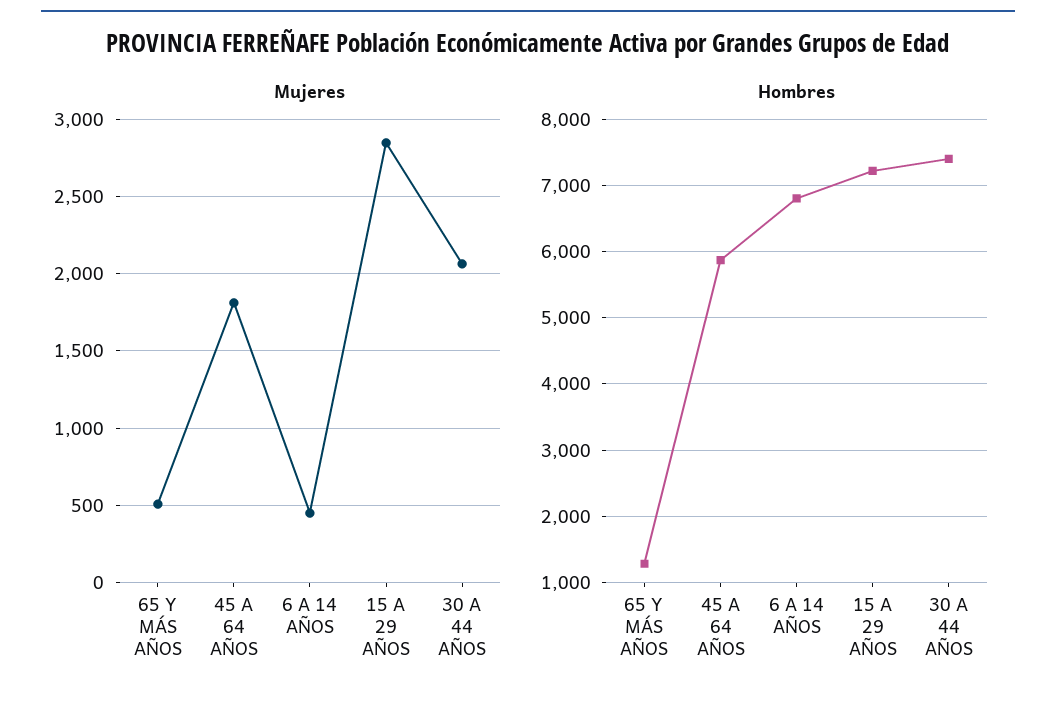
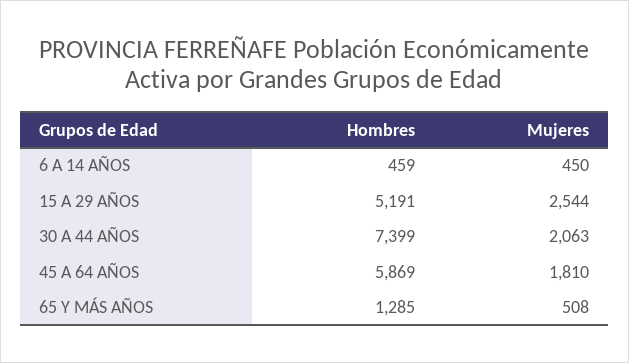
  {
    "Mujeres": {
      "65 Y MÁS AÑOS": 508,
      "45 A 64 AÑOS": 1810,
      "6 A 14 AÑOS": 450,
-     "15 A 29 AÑOS": 2850,
+     "15 A 29 AÑOS": 2544,
      "30 A 44 AÑOS": 2063
    },
    "Hombres": {
      "65 Y MÁS AÑOS": 1285,
      "45 A 64 AÑOS": 5869,
-     "6 A 14 AÑOS": 6800,
+     "6 A 14 AÑOS": 459,
-     "15 A 29 AÑOS": 7200,
+     "15 A 29 AÑOS": 5191,
      "30 A 44 AÑOS": 7399
    }
  }

